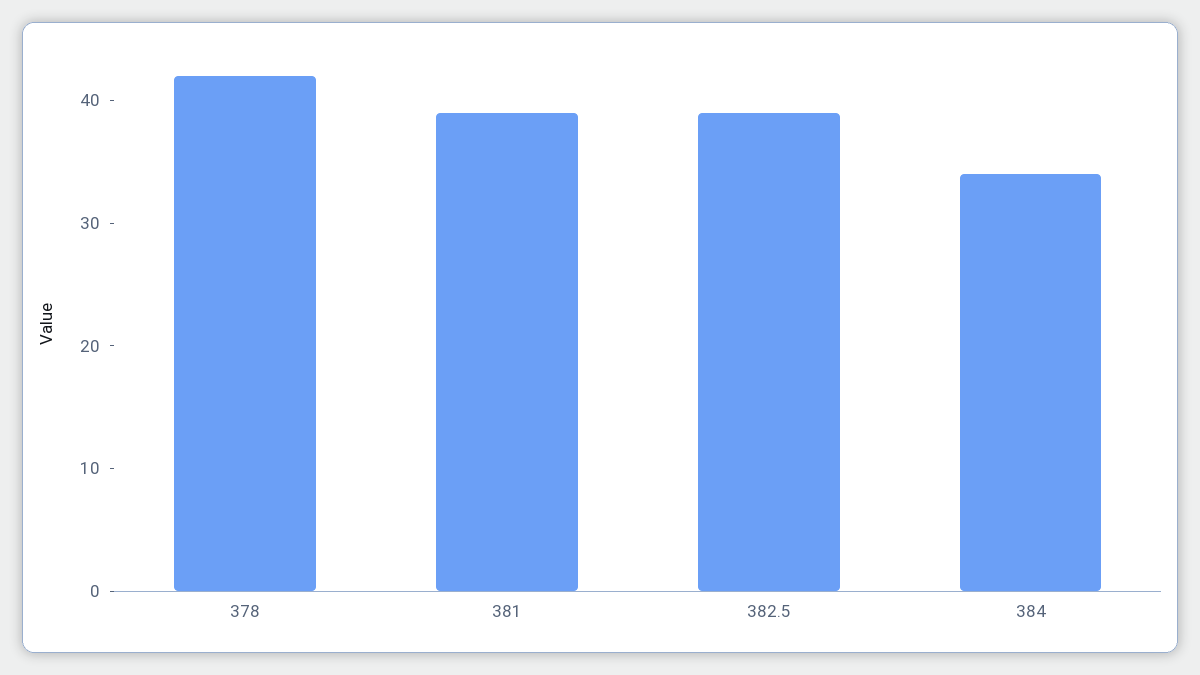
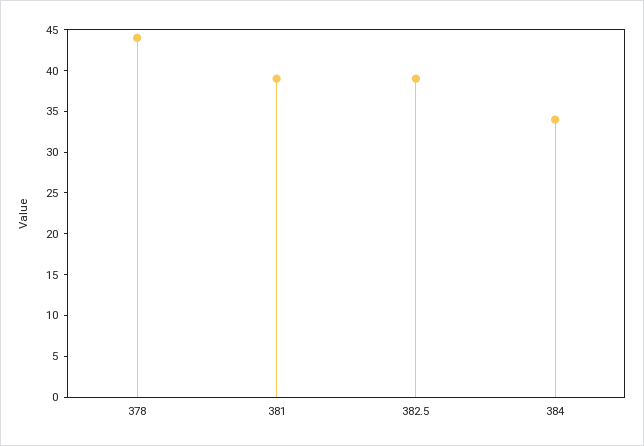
  {
-   "378": 42,
+   "378": 44,
    "381": 39,
    "382.5": 39,
    "384": 34
  }

